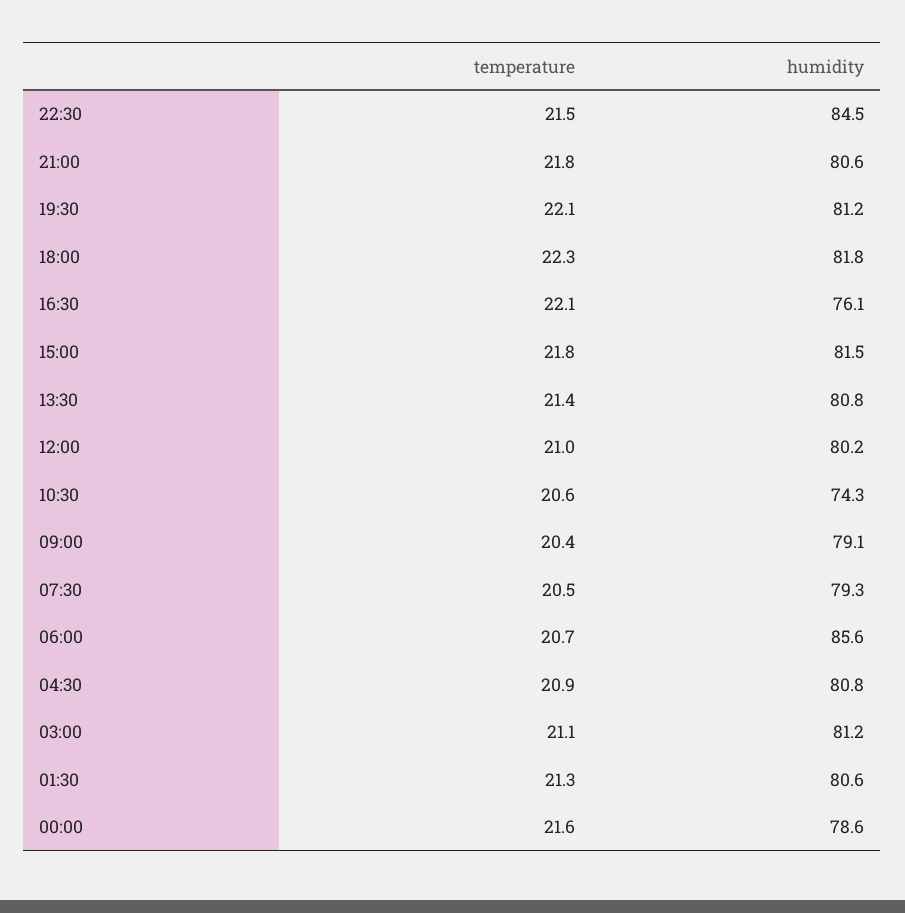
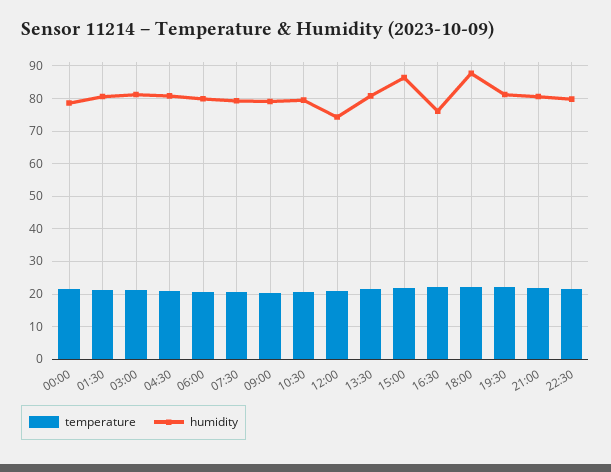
  {
    "temperature": {
      "22:30": 21.5,
      "21:00": 21.8,
      "19:30": 22.1,
      "18:00": 22.3,
      "16:30": 22.1,
      "15:00": 21.8,
      "13:30": 21.4,
      "12:00": 21,
      "10:30": 20.6,
      "09:00": 20.4,
      "07:30": 20.5,
      "06:00": 20.7,
      "04:30": 20.9,
      "03:00": 21.1,
      "01:30": 21.3,
      "00:00": 21.6
    },
    "humidity": {
-     "22:30": 84.5,
+     "22:30": 80,
      "21:00": 80.6,
      "19:30": 81.2,
-     "18:00": 81.8,
+     "18:00": 88,
      "16:30": 76.1,
-     "15:00": 81.5,
+     "15:00": 86,
      "13:30": 80.8,
-     "12:00": 80.2,
+     "12:00": 74,
-     "10:30": 74.3,
+     "10:30": 80,
      "09:00": 79.1,
      "07:30": 79.3,
-     "06:00": 85.6,
+     "06:00": 80,
      "04:30": 80.8,
      "03:00": 81.2,
      "01:30": 80.6,
      "00:00": 78.6
    }
  }

